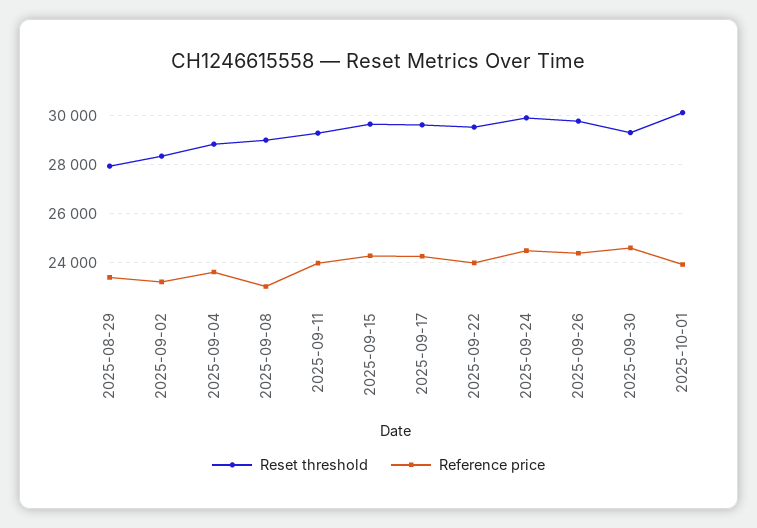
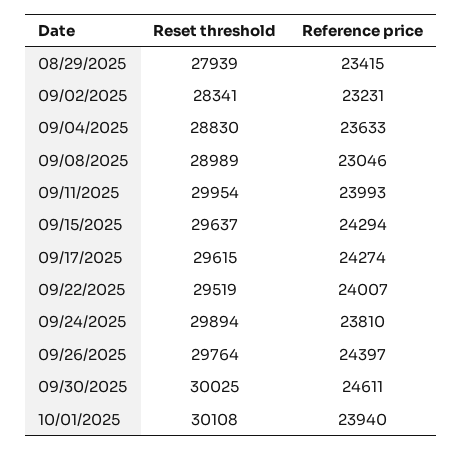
  {
    "Reset threshold": {
      "2025-08-29": 27939,
      "2025-09-02": 28341,
      "2025-09-04": 28830,
      "2025-09-08": 28989,
-     "2025-09-11": 29250,
+     "2025-09-11": 29954,
      "2025-09-15": 29637,
      "2025-09-17": 29615,
      "2025-09-22": 29519,
      "2025-09-24": 29894,
      "2025-09-26": 29764,
-     "2025-09-30": 29250,
+     "2025-09-30": 30025,
      "2025-10-01": 30108
    },
    "Reference price": {
      "2025-08-29": 23415,
      "2025-09-02": 23231,
      "2025-09-04": 23633,
      "2025-09-08": 23046,
      "2025-09-11": 23993,
      "2025-09-15": 24294,
      "2025-09-17": 24274,
      "2025-09-22": 24007,
-     "2025-09-24": 24500,
+     "2025-09-24": 23810,
      "2025-09-26": 24397,
      "2025-09-30": 24611,
      "2025-10-01": 23940
    }
  }

